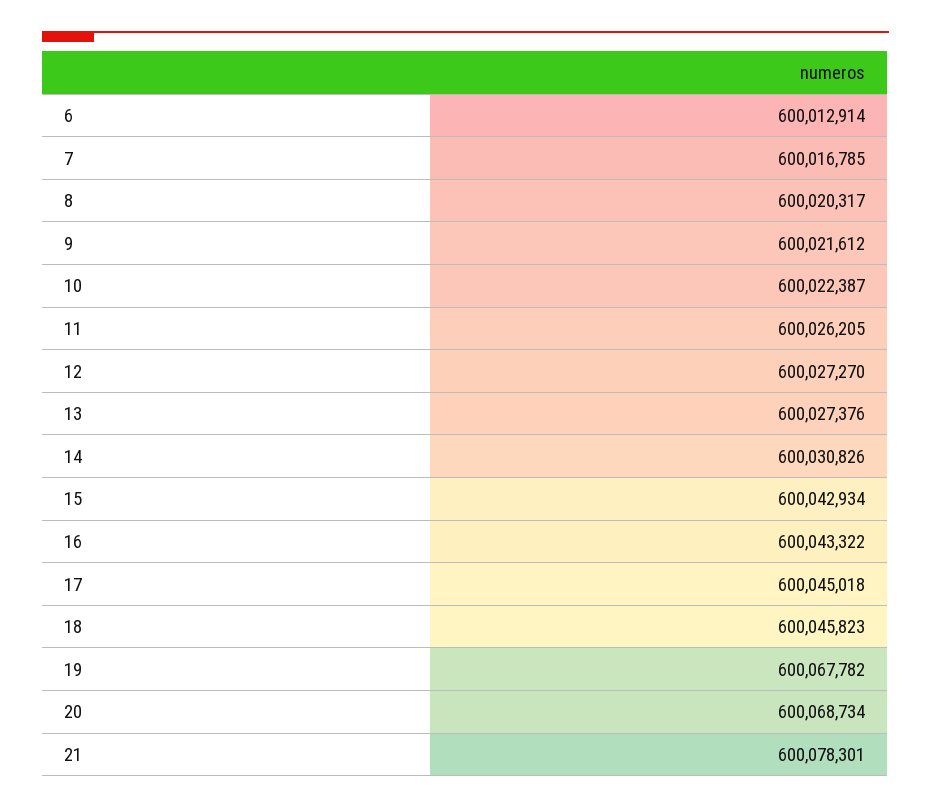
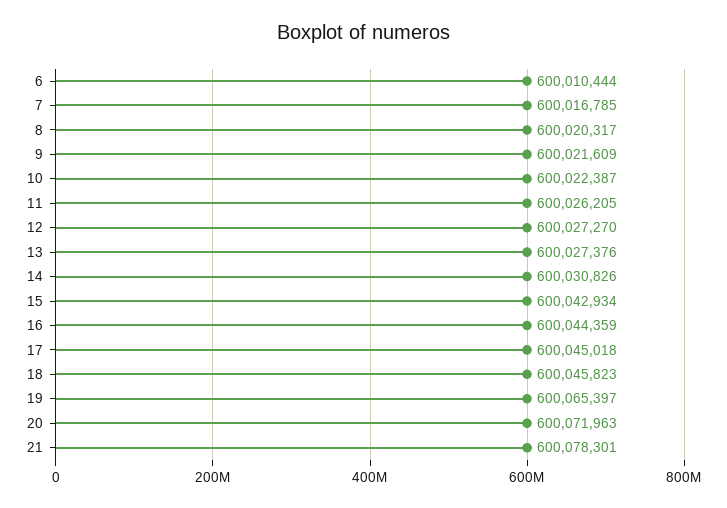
  {
-   "6": 600012914,
+   "6": 600010444,
    "7": 600016785,
    "8": 600020317,
-   "9": 600021612,
+   "9": 600021609,
    "10": 600022387,
    "11": 600026205,
    "12": 600027270,
    "13": 600027376,
    "14": 600030826,
    "15": 600042934,
-   "16": 600043322,
+   "16": 600044359,
    "17": 600045018,
    "18": 600045823,
-   "19": 600067782,
+   "19": 600065397,
-   "20": 600068734,
+   "20": 600071963,
    "21": 600078301
  }

